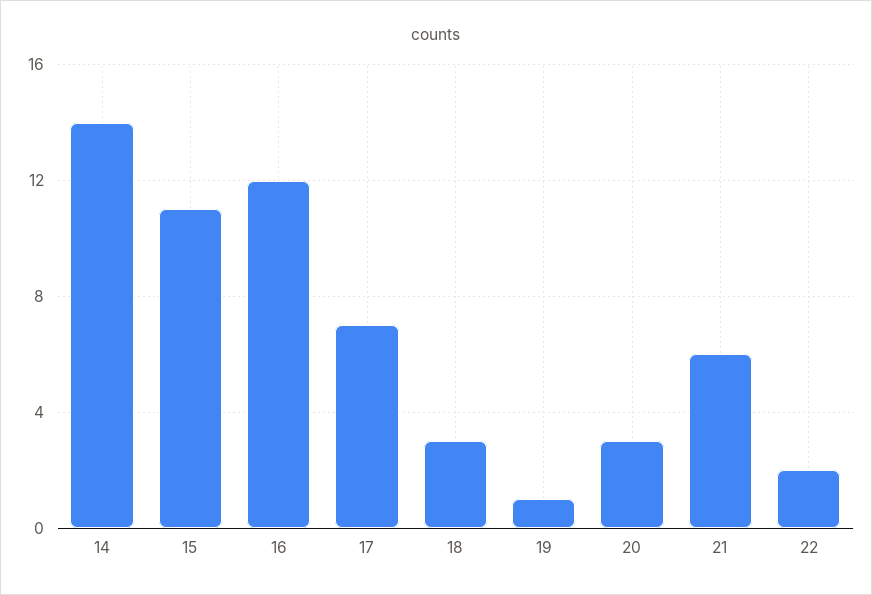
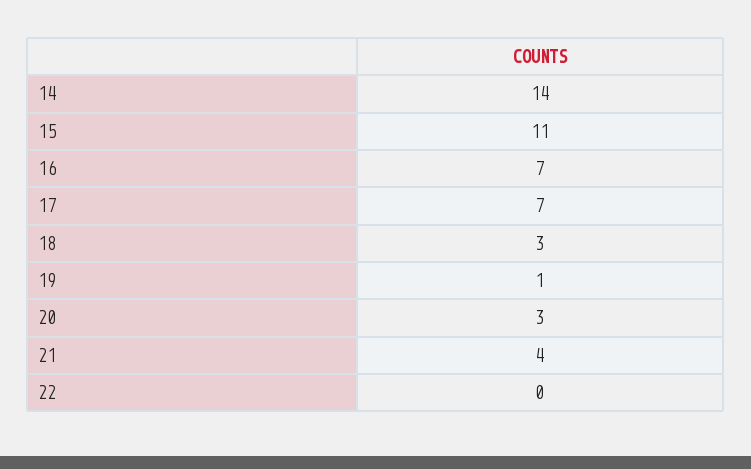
  {
    "14": 14,
    "15": 11,
-   "16": 12,
+   "16": 7,
    "17": 7,
    "18": 3,
    "19": 1,
    "20": 3,
-   "21": 6,
+   "21": 4,
-   "22": 2
+   "22": 0
  }

